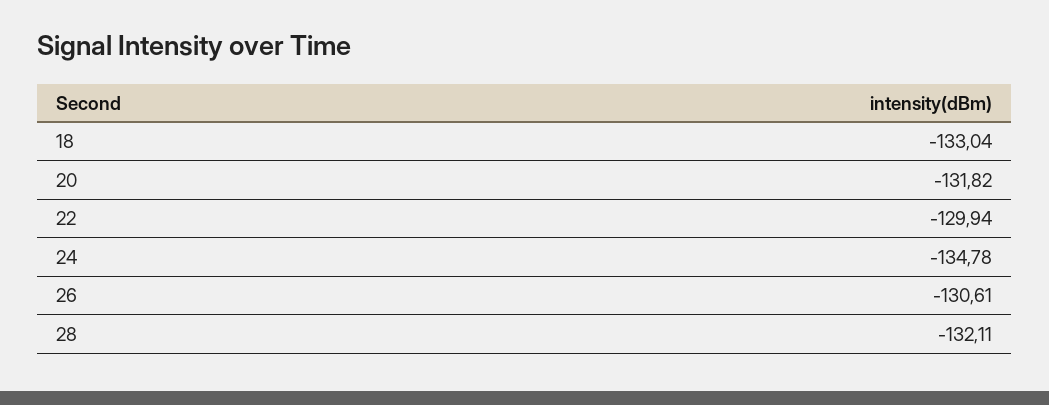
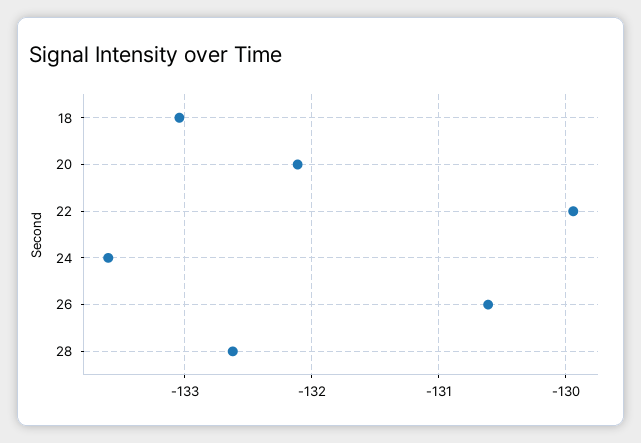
  {
    "18": -133.04,
-   "20": -131.82,
+   "20": -132.1,
    "22": -129.94,
-   "24": -134.78,
+   "24": -133.6,
    "26": -130.61,
-   "28": -132.11
+   "28": -132.6
  }

